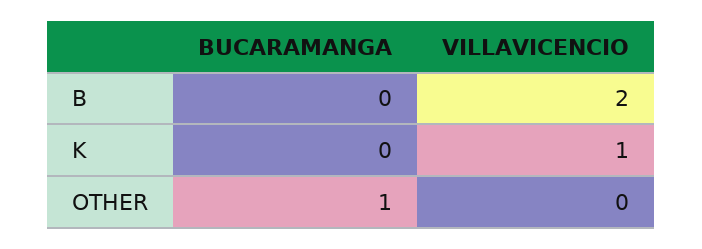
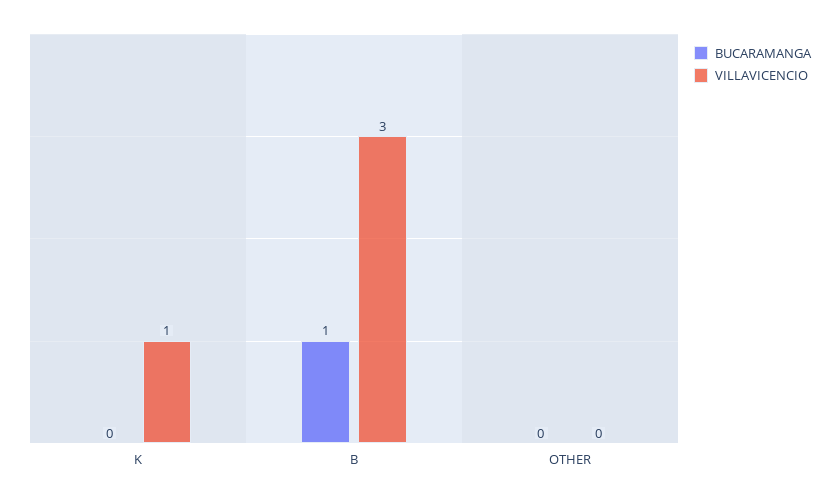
  {
    "BUCARAMANGA": {
-     "B": 0,
+     "B": 1,
      "K": 0,
-     "OTHER": 1
+     "OTHER": 0
    },
    "VILLAVICENCIO": {
-     "B": 2,
+     "B": 3,
      "K": 1,
      "OTHER": 0
    }
  }

